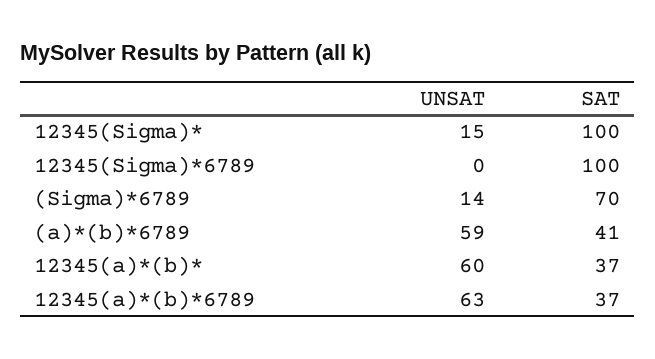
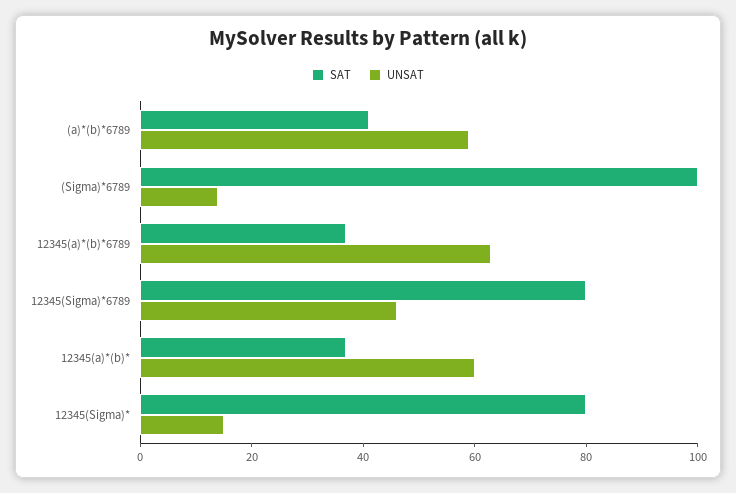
  {
    "UNSAT": {
      "12345(Sigma)*": 15,
-     "12345(Sigma)*6789": 0,
+     "12345(Sigma)*6789": 45,
      "(Sigma)*6789": 14,
      "(a)*(b)*6789": 59,
      "12345(a)*(b)*": 60,
      "12345(a)*(b)*6789": 63
    },
    "SAT": {
-     "12345(Sigma)*": 100,
+     "12345(Sigma)*": 80,
-     "12345(Sigma)*6789": 100,
+     "12345(Sigma)*6789": 80,
-     "(Sigma)*6789": 70,
+     "(Sigma)*6789": 100,
      "(a)*(b)*6789": 41,
      "12345(a)*(b)*": 37,
      "12345(a)*(b)*6789": 37
    }
  }

